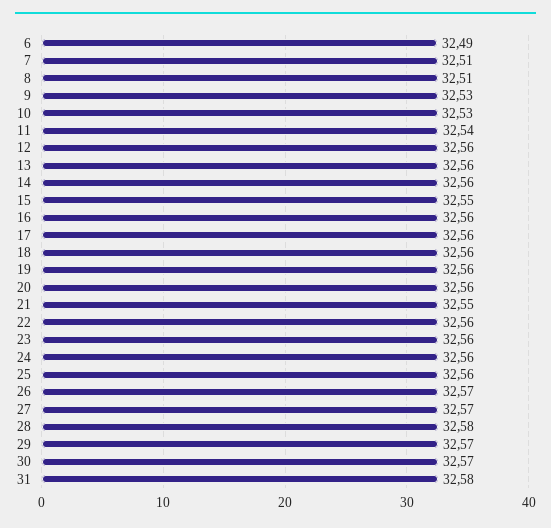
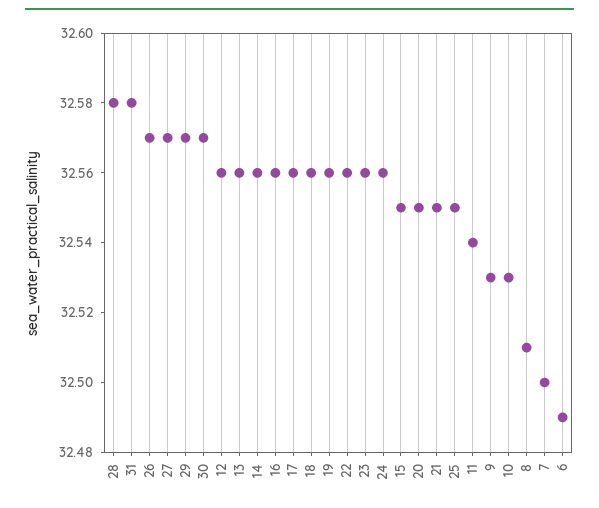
  {
    "6": 32.49,
-   "7": 32.51,
+   "7": 32.5,
    "8": 32.51,
    "9": 32.53,
    "10": 32.53,
    "11": 32.54,
    "12": 32.56,
    "13": 32.56,
    "14": 32.56,
    "15": 32.55,
    "16": 32.56,
    "17": 32.56,
    "18": 32.56,
    "19": 32.56,
-   "20": 32.56,
+   "20": 32.55,
    "21": 32.55,
    "22": 32.56,
    "23": 32.56,
    "24": 32.56,
-   "25": 32.56,
+   "25": 32.55,
    "26": 32.57,
    "27": 32.57,
    "28": 32.58,
    "29": 32.57,
    "30": 32.57,
    "31": 32.58
  }

